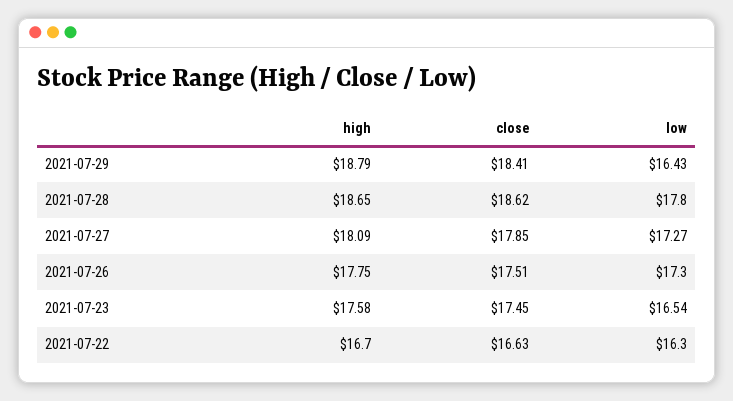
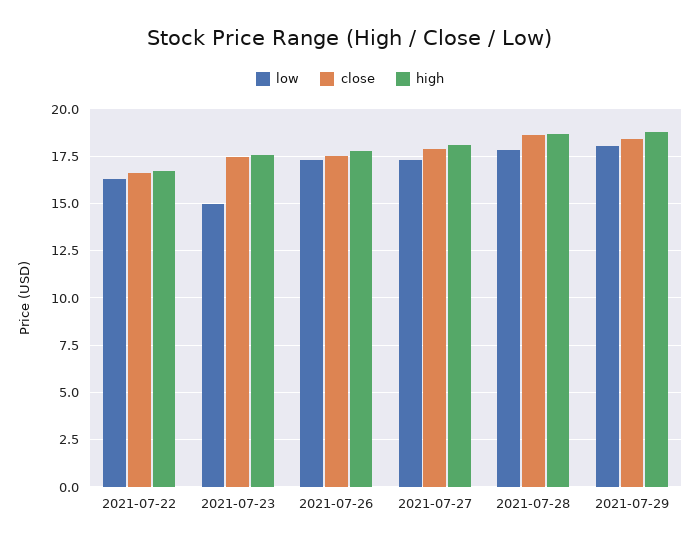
  {
    "high": {
      "2021-07-29": 18.79,
      "2021-07-28": 18.65,
      "2021-07-27": 18.09,
      "2021-07-26": 17.75,
      "2021-07-23": 17.58,
      "2021-07-22": 16.7
    },
    "close": {
      "2021-07-29": 18.41,
      "2021-07-28": 18.62,
      "2021-07-27": 17.85,
      "2021-07-26": 17.51,
      "2021-07-23": 17.45,
      "2021-07-22": 16.63
    },
    "low": {
-     "2021-07-29": 16.43,
+     "2021-07-29": 18,
      "2021-07-28": 17.8,
      "2021-07-27": 17.27,
      "2021-07-26": 17.3,
-     "2021-07-23": 16.54,
+     "2021-07-23": 15,
      "2021-07-22": 16.3
    }
  }

